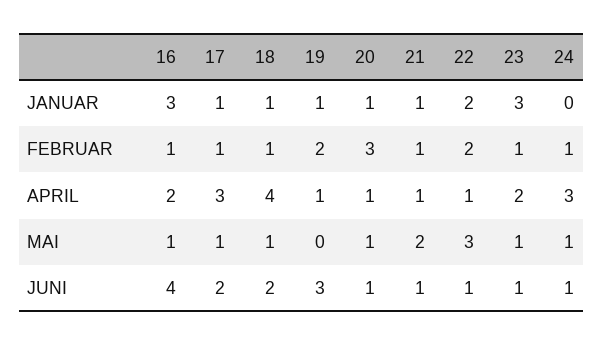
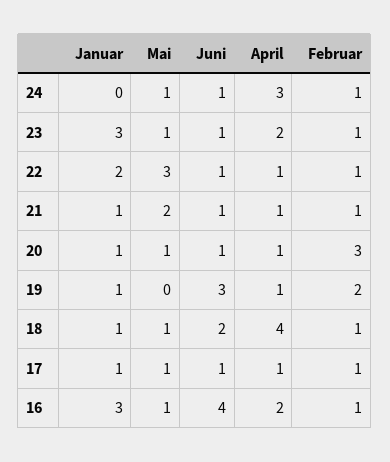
  {
    "16": {
      "JANUAR": 3,
      "FEBRUAR": 1,
      "APRIL": 2,
      "MAI": 1,
      "JUNI": 4
    },
    "17": {
      "JANUAR": 1,
      "FEBRUAR": 1,
-     "APRIL": 3,
+     "APRIL": 1,
      "MAI": 1,
-     "JUNI": 2
+     "JUNI": 1
    },
    "18": {
      "JANUAR": 1,
      "FEBRUAR": 1,
      "APRIL": 4,
      "MAI": 1,
      "JUNI": 2
    },
    "19": {
      "JANUAR": 1,
      "FEBRUAR": 2,
      "APRIL": 1,
      "MAI": 0,
      "JUNI": 3
    },
    "20": {
      "JANUAR": 1,
      "FEBRUAR": 3,
      "APRIL": 1,
      "MAI": 1,
      "JUNI": 1
    },
    "21": {
      "JANUAR": 1,
      "FEBRUAR": 1,
      "APRIL": 1,
      "MAI": 2,
      "JUNI": 1
    },
    "22": {
      "JANUAR": 2,
-     "FEBRUAR": 2,
+     "FEBRUAR": 1,
      "APRIL": 1,
      "MAI": 3,
      "JUNI": 1
    },
    "23": {
      "JANUAR": 3,
      "FEBRUAR": 1,
      "APRIL": 2,
      "MAI": 1,
      "JUNI": 1
    },
    "24": {
      "JANUAR": 0,
      "FEBRUAR": 1,
      "APRIL": 3,
      "MAI": 1,
      "JUNI": 1
    }
  }

